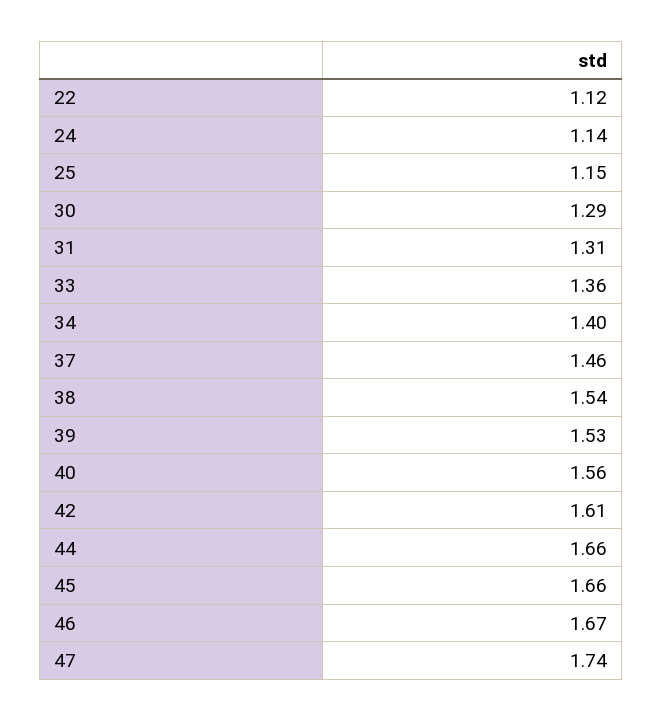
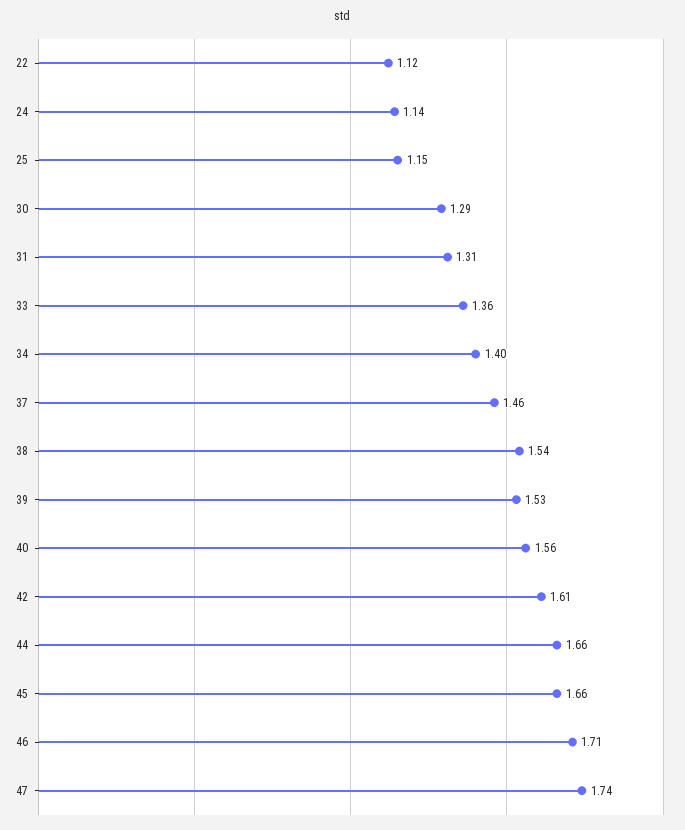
  {
    "22": 1.12,
    "24": 1.14,
    "25": 1.15,
    "30": 1.29,
    "31": 1.31,
    "33": 1.36,
    "34": 1.4,
    "37": 1.46,
    "38": 1.54,
    "39": 1.53,
    "40": 1.56,
    "42": 1.61,
    "44": 1.66,
    "45": 1.66,
-   "46": 1.67,
+   "46": 1.71,
    "47": 1.74
  }

